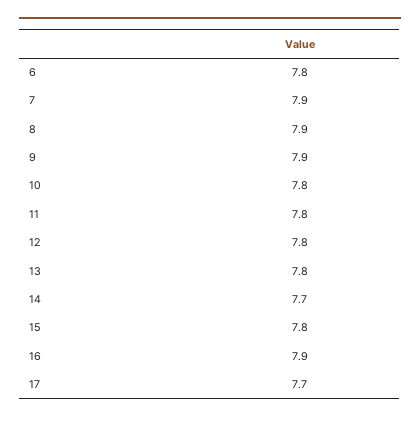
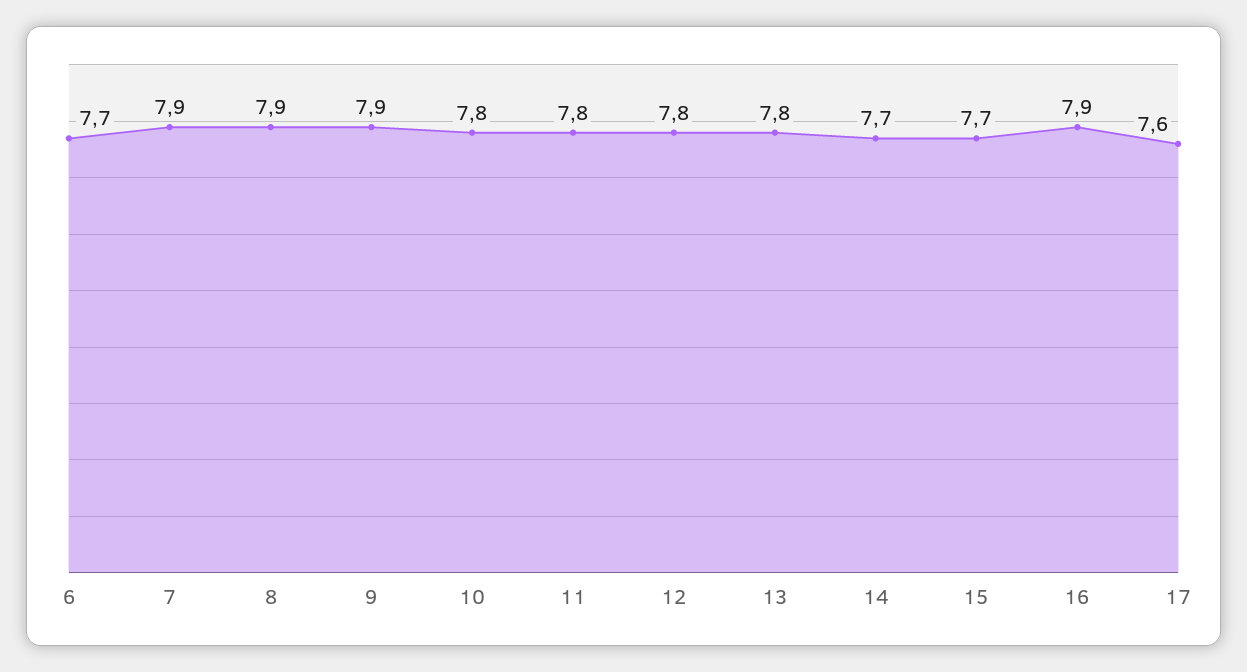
  {
-   "6": 7.8,
+   "6": 7.7,
    "7": 7.9,
    "8": 7.9,
    "9": 7.9,
    "10": 7.8,
    "11": 7.8,
    "12": 7.8,
    "13": 7.8,
    "14": 7.7,
-   "15": 7.8,
+   "15": 7.7,
    "16": 7.9,
-   "17": 7.7
+   "17": 7.6
  }

